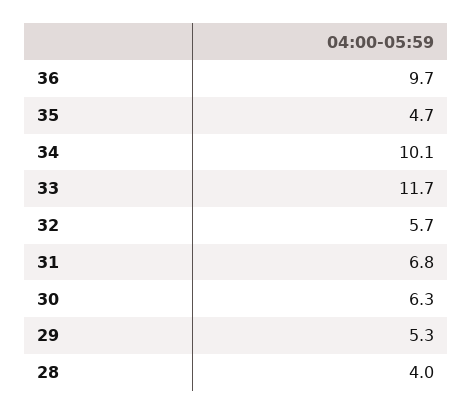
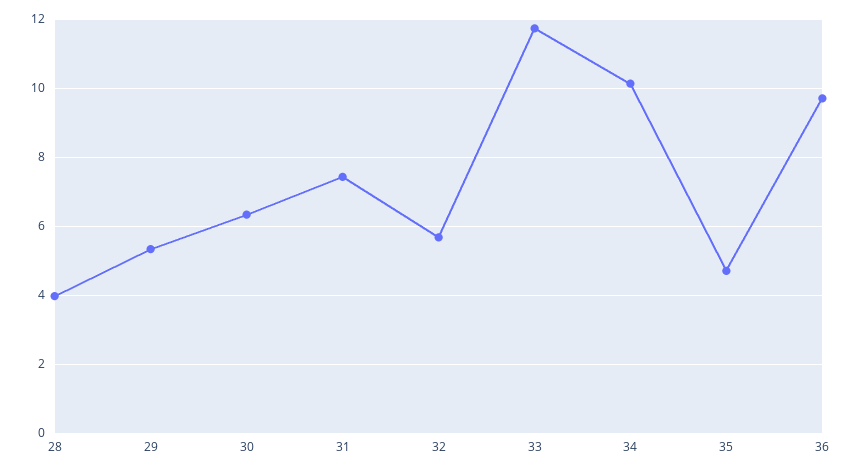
  {
    "36": 9.7,
    "35": 4.7,
    "34": 10.1,
    "33": 11.7,
    "32": 5.7,
-   "31": 6.8,
+   "31": 7.4,
    "30": 6.3,
    "29": 5.3,
    "28": 4
  }

